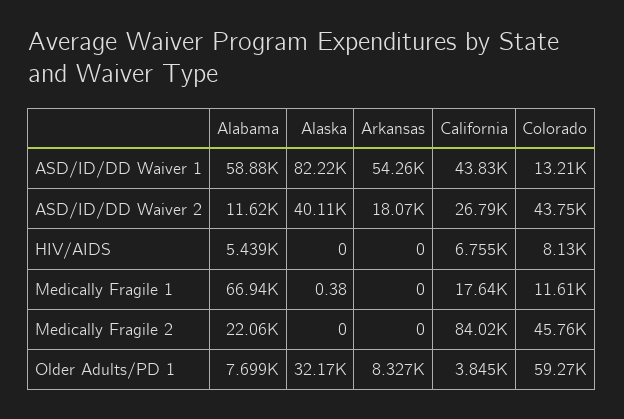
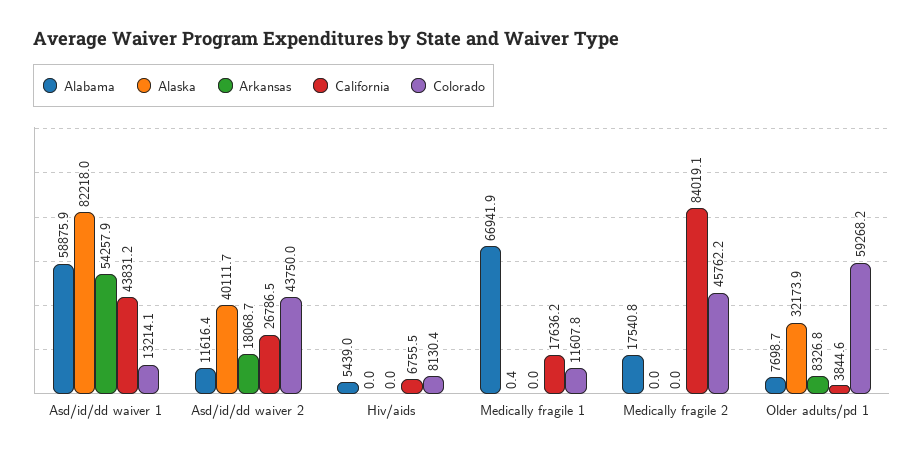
  {
    "Alabama": {
      "ASD/ID/DD Waiver 1": 58875.9,
      "ASD/ID/DD Waiver 2": 11616.4,
      "HIV/AIDS": 5439,
      "Medically Fragile 1": 66941.9,
-     "Medically Fragile 2": 22060,
+     "Medically Fragile 2": 17540.8,
      "Older Adults/PD 1": 7698.7
    },
    "Alaska": {
      "ASD/ID/DD Waiver 1": 82218,
      "ASD/ID/DD Waiver 2": 40111.7,
      "HIV/AIDS": 0,
      "Medically Fragile 1": 0.38,
      "Medically Fragile 2": 0,
      "Older Adults/PD 1": 32173.9
    },
    "Arkansas": {
      "ASD/ID/DD Waiver 1": 54257.9,
      "ASD/ID/DD Waiver 2": 18068.7,
      "HIV/AIDS": 0,
      "Medically Fragile 1": 0,
      "Medically Fragile 2": 0,
      "Older Adults/PD 1": 8326.8
    },
    "California": {
      "ASD/ID/DD Waiver 1": 43831.2,
      "ASD/ID/DD Waiver 2": 26786.5,
      "HIV/AIDS": 6755.5,
      "Medically Fragile 1": 17636.2,
      "Medically Fragile 2": 84019.1,
      "Older Adults/PD 1": 3844.6
    },
    "Colorado": {
      "ASD/ID/DD Waiver 1": 13214.1,
      "ASD/ID/DD Waiver 2": 43750,
      "HIV/AIDS": 8130.4,
      "Medically Fragile 1": 11607.8,
      "Medically Fragile 2": 45762.2,
      "Older Adults/PD 1": 59268.2
    }
  }

